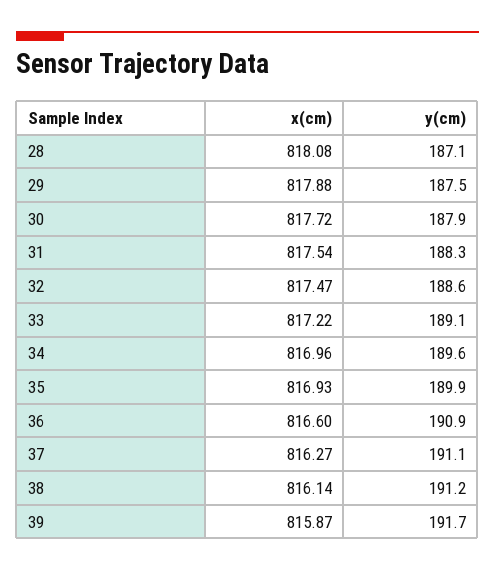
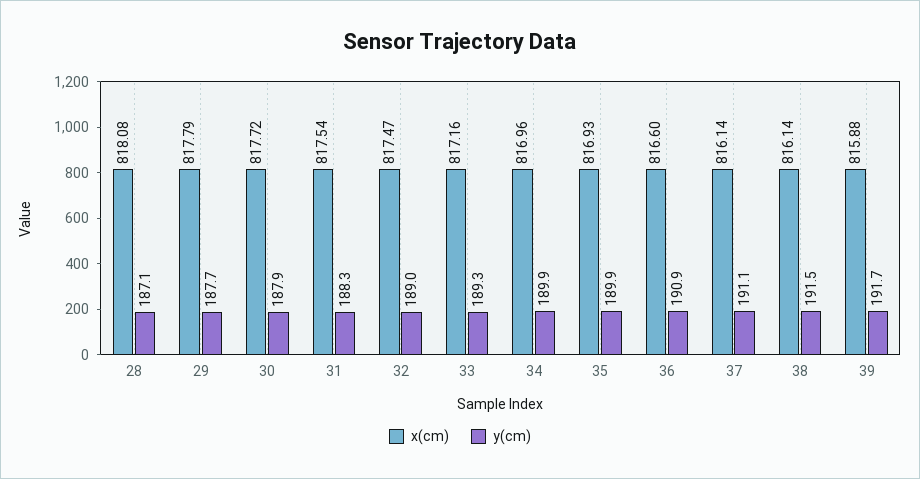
  {
    "x(cm)": {
      "28": 818.08,
-     "29": 817.88,
+     "29": 817.79,
      "30": 817.72,
      "31": 817.54,
      "32": 817.47,
-     "33": 817.22,
+     "33": 817.16,
      "34": 816.96,
      "35": 816.93,
      "36": 816.6,
-     "37": 816.27,
+     "37": 816.14,
      "38": 816.14,
-     "39": 815.87
+     "39": 815.88
    },
    "y(cm)": {
      "28": 187.1,
-     "29": 187.5,
+     "29": 187.7,
      "30": 187.9,
      "31": 188.3,
-     "32": 188.6,
+     "32": 189,
-     "33": 189.1,
+     "33": 189.3,
-     "34": 189.6,
+     "34": 189.9,
      "35": 189.9,
      "36": 190.9,
      "37": 191.1,
-     "38": 191.2,
+     "38": 191.5,
      "39": 191.7
    }
  }

